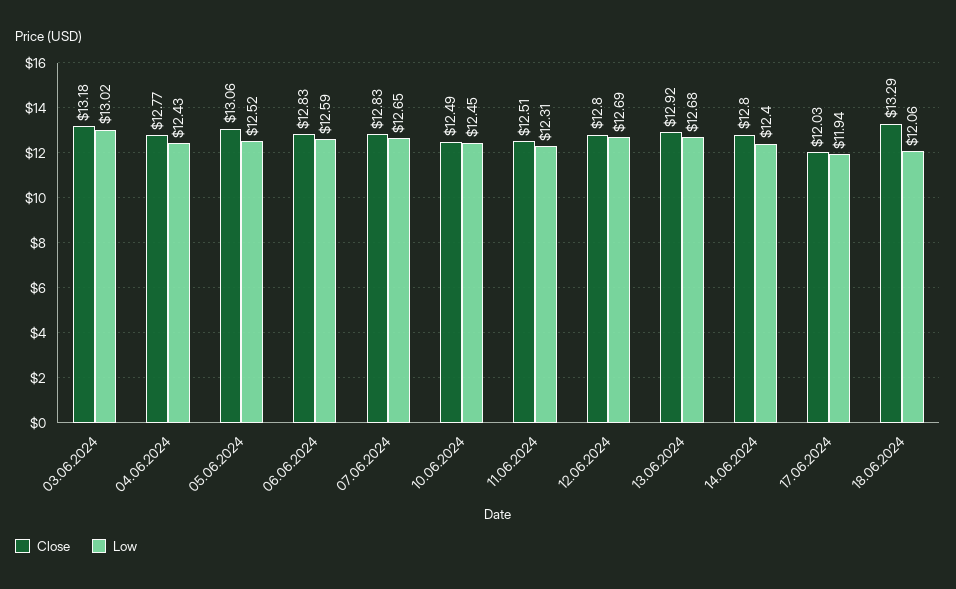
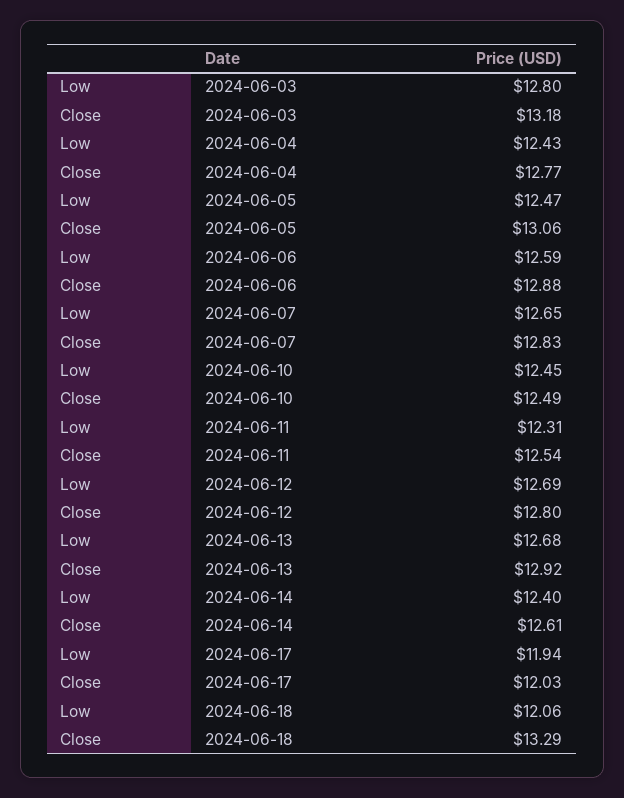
  {
    "Close": {
      "03.06.2024": 13.18,
      "04.06.2024": 12.77,
      "05.06.2024": 13.06,
-     "06.06.2024": 12.83,
+     "06.06.2024": 12.88,
      "07.06.2024": 12.83,
      "10.06.2024": 12.49,
-     "11.06.2024": 12.51,
+     "11.06.2024": 12.54,
      "12.06.2024": 12.8,
      "13.06.2024": 12.92,
-     "14.06.2024": 12.8,
+     "14.06.2024": 12.61,
      "17.06.2024": 12.03,
      "18.06.2024": 13.29
    },
    "Low": {
-     "03.06.2024": 13.02,
+     "03.06.2024": 12.8,
      "04.06.2024": 12.43,
-     "05.06.2024": 12.52,
+     "05.06.2024": 12.47,
      "06.06.2024": 12.59,
      "07.06.2024": 12.65,
      "10.06.2024": 12.45,
      "11.06.2024": 12.31,
      "12.06.2024": 12.69,
      "13.06.2024": 12.68,
      "14.06.2024": 12.4,
      "17.06.2024": 11.94,
      "18.06.2024": 12.06
    }
  }

